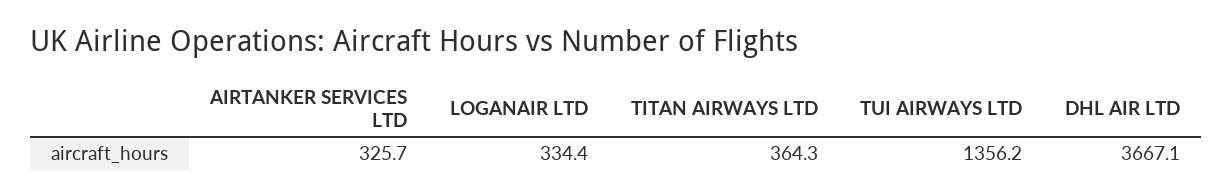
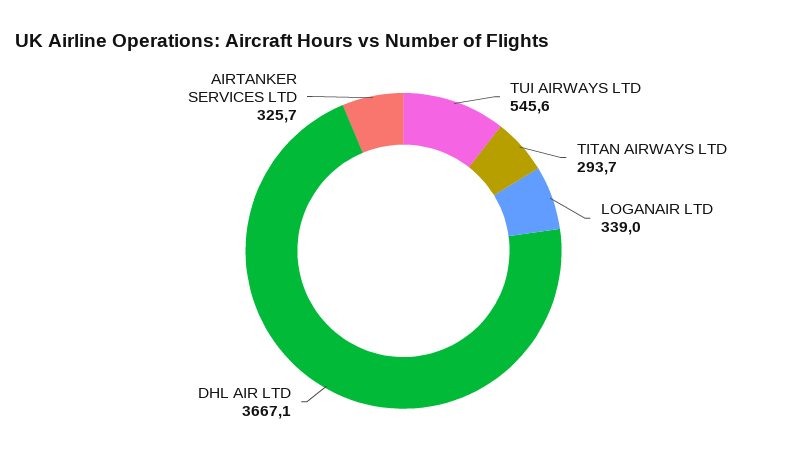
  {
    "AIRTANKER SERVICES LTD": 325.7,
-   "LOGANAIR LTD": 334.4,
+   "LOGANAIR LTD": 339,
-   "TITAN AIRWAYS LTD": 364.3,
+   "TITAN AIRWAYS LTD": 293.7,
-   "TUI AIRWAYS LTD": 1356.2,
+   "TUI AIRWAYS LTD": 545.6,
    "DHL AIR LTD": 3667.1
  }

